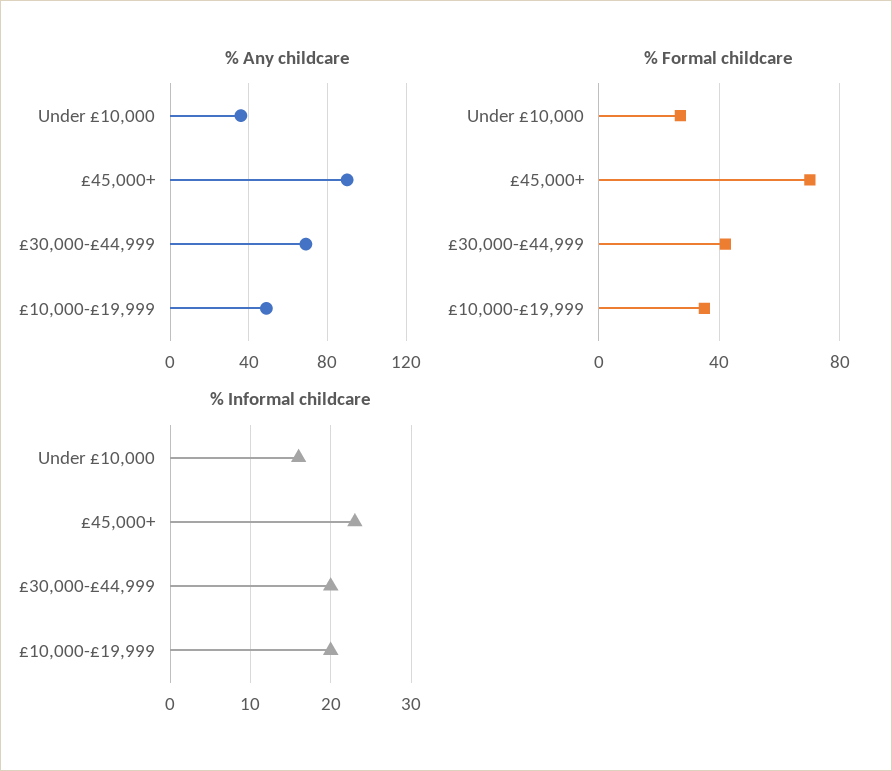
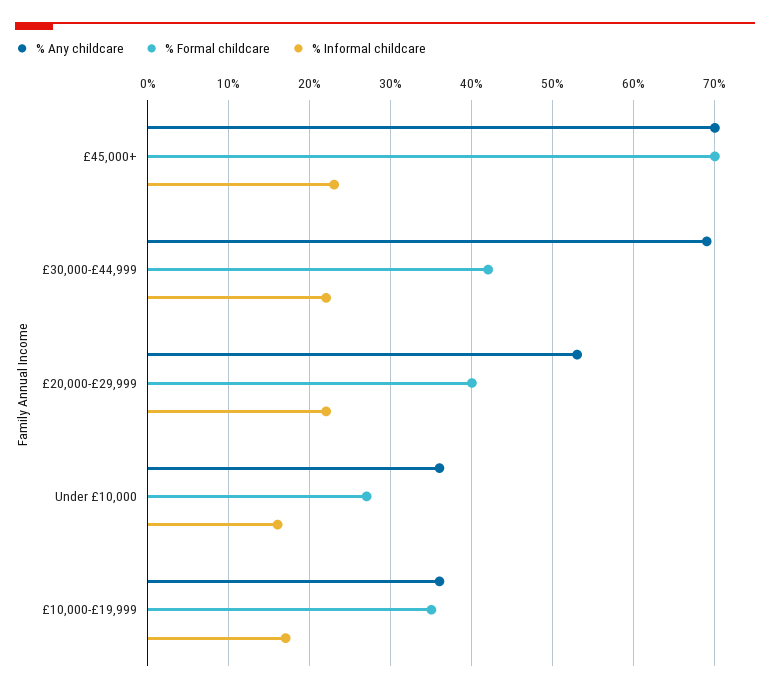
  {
    "% Any childcare": {
      "Under £10,000": 36,
-     "£45,000+": 90,
+     "£45,000+": 70,
      "£30,000-£44,999": 69,
-     "£10,000-£19,999": 50
+     "£10,000-£19,999": 36,
+     "£20,000-£29,999": 53
    },
    "% Formal childcare": {
      "Under £10,000": 27,
      "£45,000+": 70,
      "£30,000-£44,999": 42,
-     "£10,000-£19,999": 35
+     "£10,000-£19,999": 35,
+     "£20,000-£29,999": 40
    },
    "% Informal childcare": {
      "Under £10,000": 16,
      "£45,000+": 23,
-     "£30,000-£44,999": 20,
+     "£30,000-£44,999": 22,
-     "£10,000-£19,999": 20
+     "£10,000-£19,999": 17,
+     "£20,000-£29,999": 22
    }
  }

